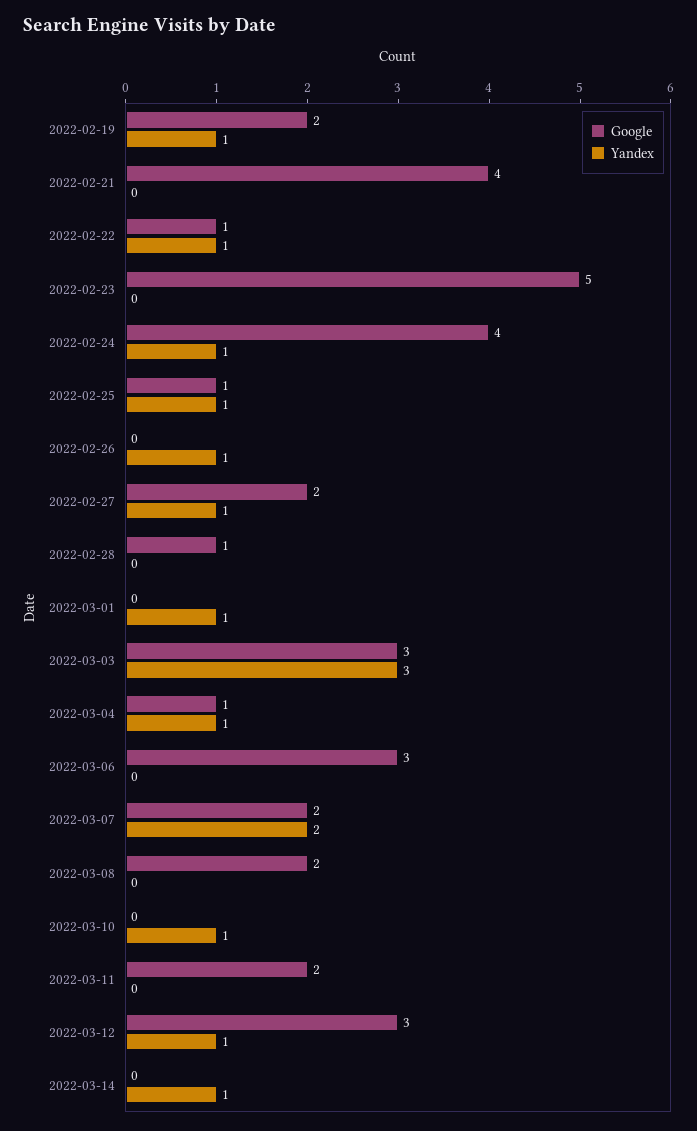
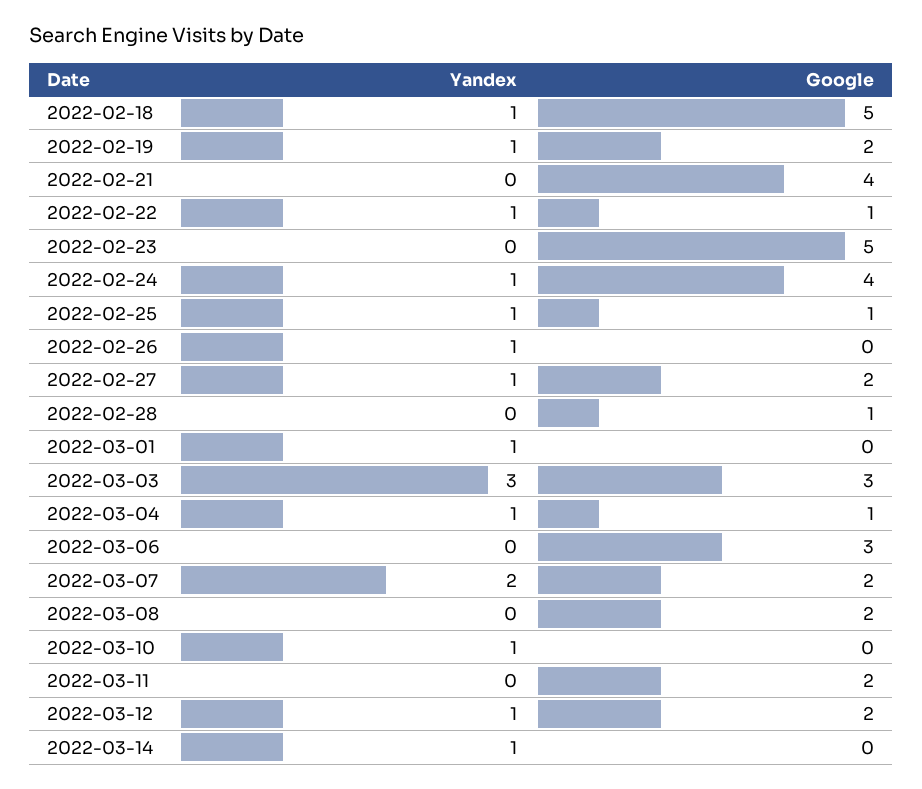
  {
    "Google": {
      "2022-02-19": 2,
      "2022-02-21": 4,
      "2022-02-22": 1,
      "2022-02-23": 5,
      "2022-02-24": 4,
      "2022-02-25": 1,
      "2022-02-26": 0,
      "2022-02-27": 2,
      "2022-02-28": 1,
      "2022-03-01": 0,
      "2022-03-03": 3,
      "2022-03-04": 1,
      "2022-03-06": 3,
      "2022-03-07": 2,
      "2022-03-08": 2,
      "2022-03-10": 0,
      "2022-03-11": 2,
-     "2022-03-12": 3,
+     "2022-03-12": 2,
-     "2022-03-14": 0
+     "2022-03-14": 0,
+     "2022-02-18": 5
    },
    "Yandex": {
      "2022-02-19": 1,
      "2022-02-21": 0,
      "2022-02-22": 1,
      "2022-02-23": 0,
      "2022-02-24": 1,
      "2022-02-25": 1,
      "2022-02-26": 1,
      "2022-02-27": 1,
      "2022-02-28": 0,
      "2022-03-01": 1,
      "2022-03-03": 3,
      "2022-03-04": 1,
      "2022-03-06": 0,
      "2022-03-07": 2,
      "2022-03-08": 0,
      "2022-03-10": 1,
      "2022-03-11": 0,
      "2022-03-12": 1,
-     "2022-03-14": 1
+     "2022-03-14": 1,
+     "2022-02-18": 1
    }
  }

